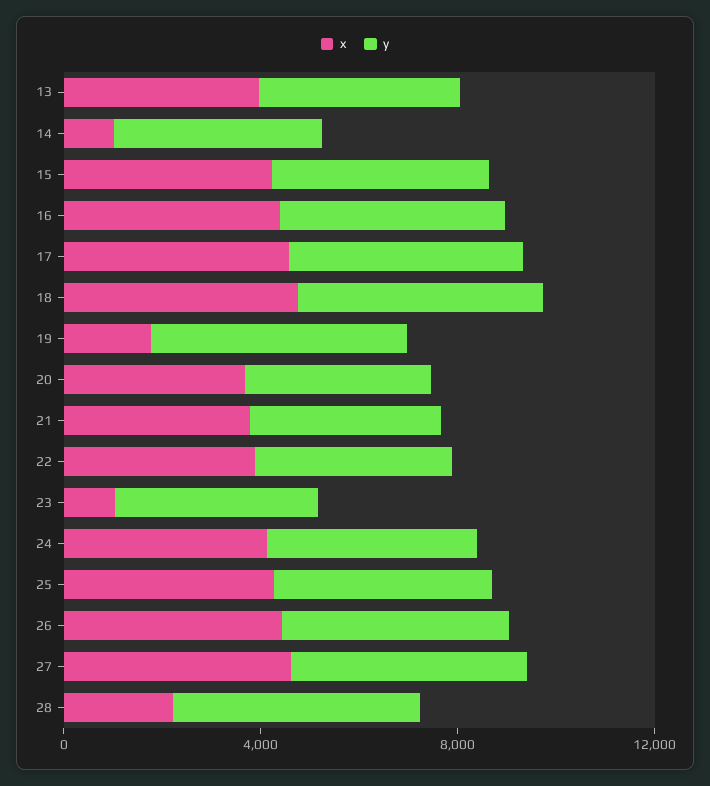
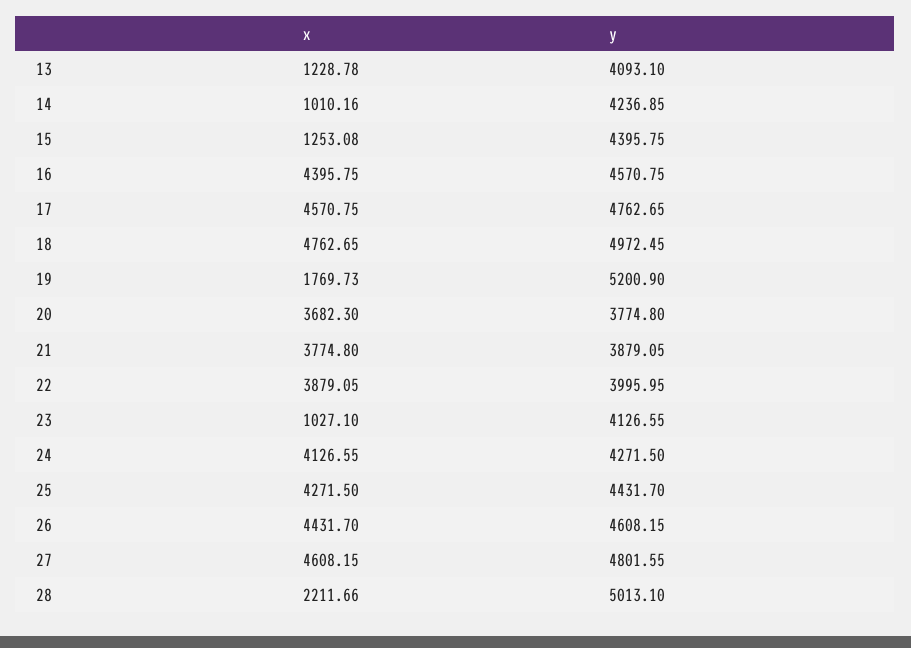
  {
    "x": {
-     "13": 4000,
+     "13": 1228.78,
      "14": 1010.16,
-     "15": 4000,
+     "15": 1253.08,
      "16": 4395.75,
      "17": 4570.75,
      "18": 4762.65,
      "19": 1769.73,
      "20": 3682.3,
      "21": 3774.8,
      "22": 3879.05,
      "23": 1027.1,
      "24": 4126.55,
      "25": 4271.5,
      "26": 4431.7,
      "27": 4608.15,
      "28": 2211.66
    },
    "y": {
      "13": 4093.1,
      "14": 4236.85,
      "15": 4395.75,
      "16": 4570.75,
      "17": 4762.65,
      "18": 4972.45,
      "19": 5200.9,
      "20": 3774.8,
      "21": 3879.05,
      "22": 3995.95,
      "23": 4126.55,
      "24": 4271.5,
      "25": 4431.7,
      "26": 4608.15,
      "27": 4801.55,
      "28": 5013.1
    }
  }

